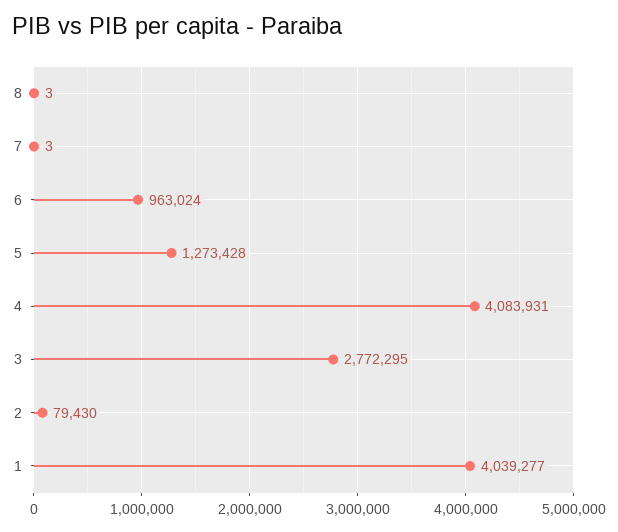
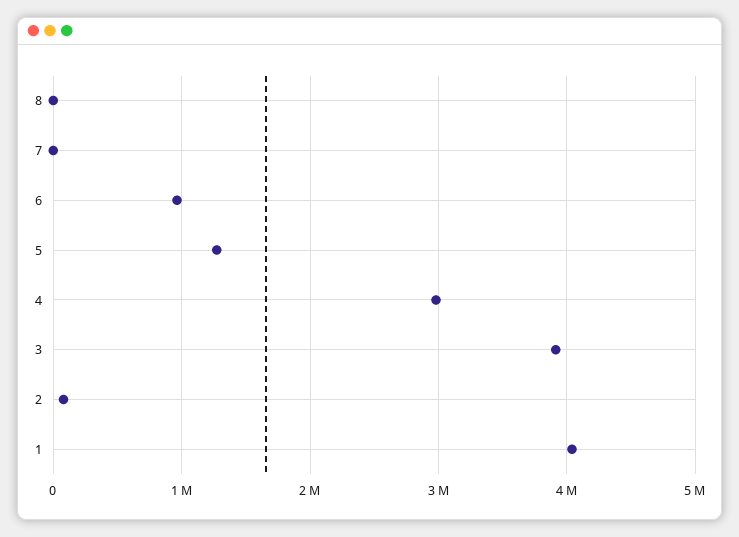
  {
    "8": 3,
    "7": 3,
    "6": 963024,
    "5": 1273428,
-   "4": 4083931,
+   "4": 3000000,
-   "3": 2772295,
+   "3": 3900000,
    "2": 79430,
    "1": 4039277
  }

